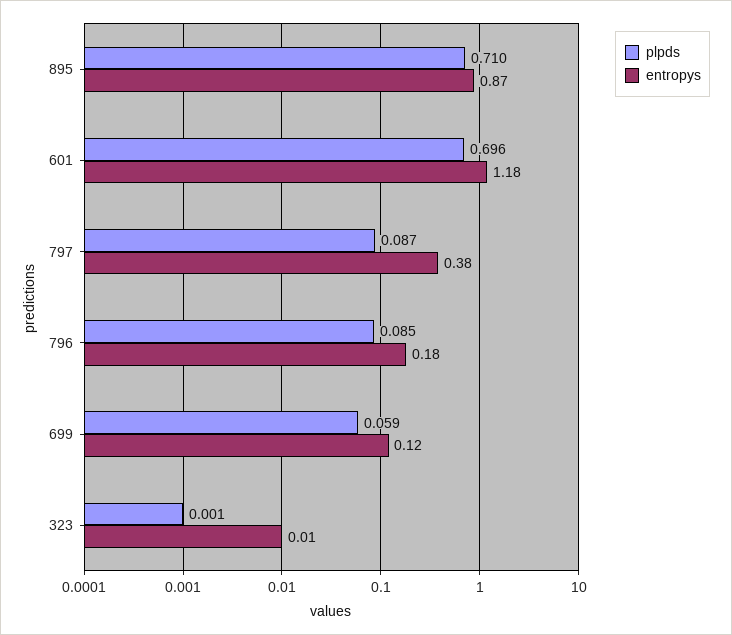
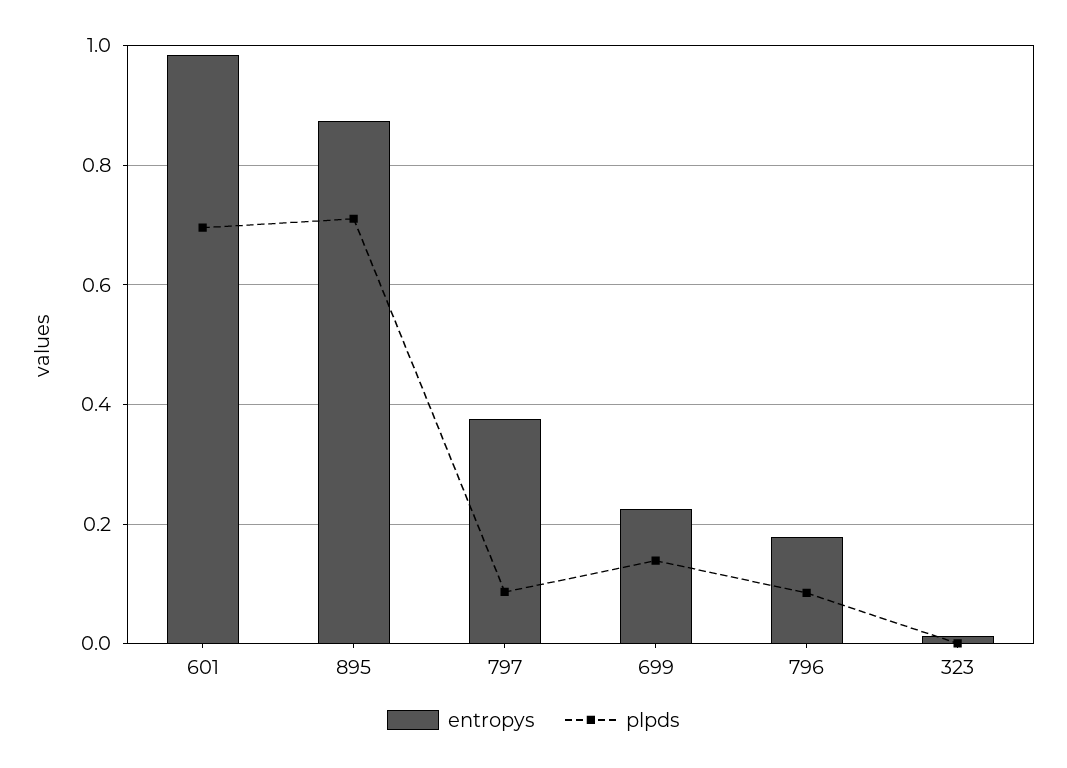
  {
    "plpds": {
      "895": 0.71,
      "601": 0.696,
      "797": 0.087,
      "796": 0.085,
-     "699": 0.059,
+     "699": 0.14,
      "323": 0.001
    },
    "entropys": {
      "895": 0.87,
-     "601": 1.18,
+     "601": 0.98,
      "797": 0.38,
      "796": 0.18,
-     "699": 0.12,
+     "699": 0.22,
      "323": 0.01
    }
  }

